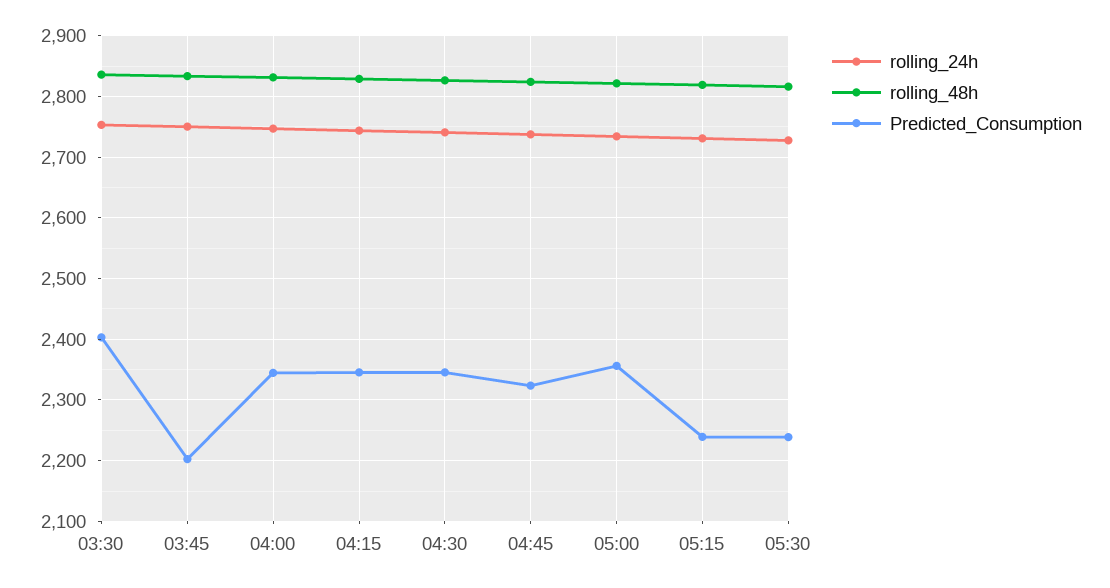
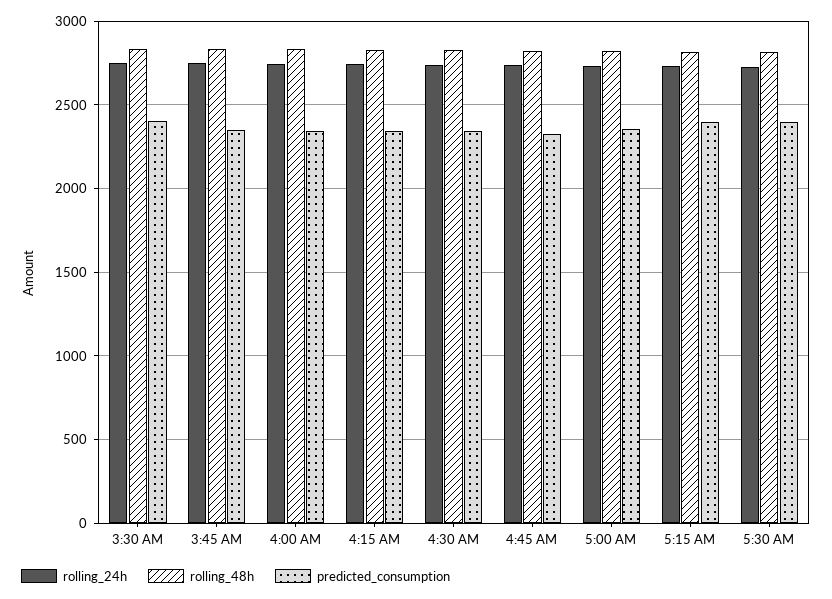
  {
    "rolling_24h": {
      "03:30": 2750,
      "03:45": 2750,
      "04:00": 2750,
      "04:15": 2740,
      "04:30": 2740,
      "04:45": 2740,
      "05:00": 2730,
      "05:15": 2730,
      "05:30": 2730
    },
    "rolling_48h": {
      "03:30": 2840,
      "03:45": 2830,
      "04:00": 2830,
      "04:15": 2830,
      "04:30": 2830,
      "04:45": 2820,
      "05:00": 2820,
      "05:15": 2820,
      "05:30": 2820
    },
    "Predicted_Consumption": {
      "03:30": 2400,
-     "03:45": 2200,
+     "03:45": 2350,
      "04:00": 2340,
      "04:15": 2350,
      "04:30": 2350,
      "04:45": 2320,
      "05:00": 2360,
-     "05:15": 2240,
+     "05:15": 2400,
-     "05:30": 2240
+     "05:30": 2400
    }
  }

